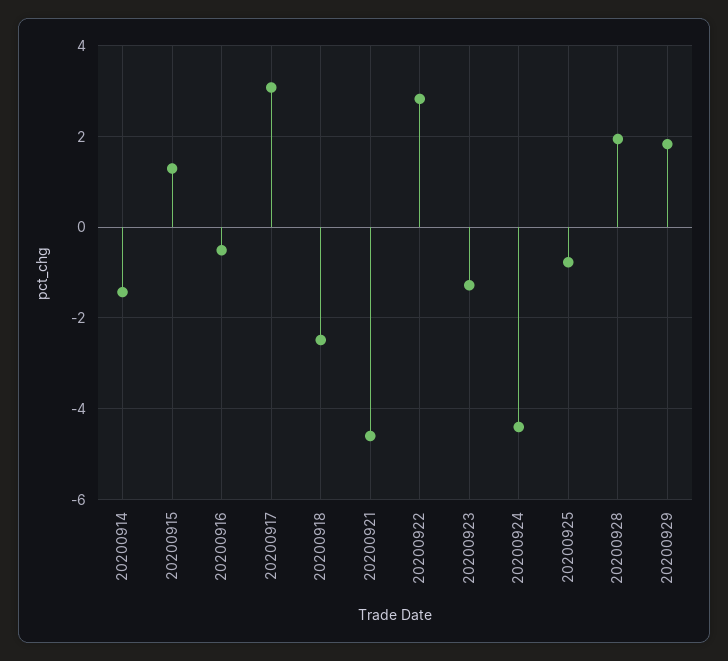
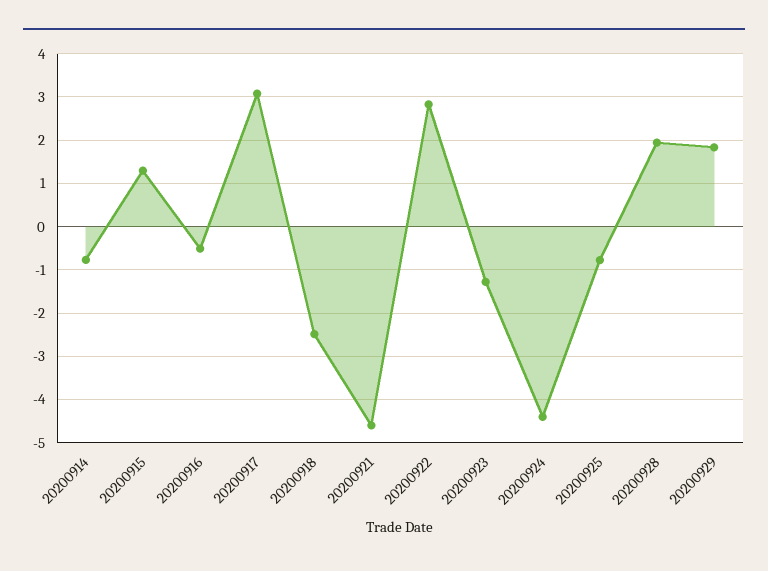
  {
-   "20200914": -1.4,
+   "20200914": -0.8,
    "20200915": 1.2,
    "20200916": -0.6,
    "20200917": 3,
    "20200918": -2.4,
    "20200921": -4.6,
    "20200922": 2.8,
    "20200923": -1.2,
    "20200924": -4.4,
    "20200925": -0.8,
    "20200928": 2,
    "20200929": 1.8
  }

